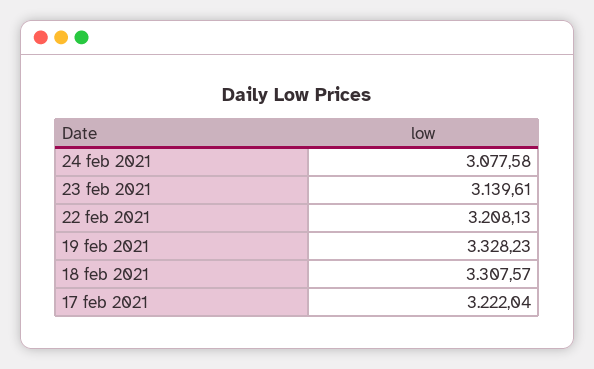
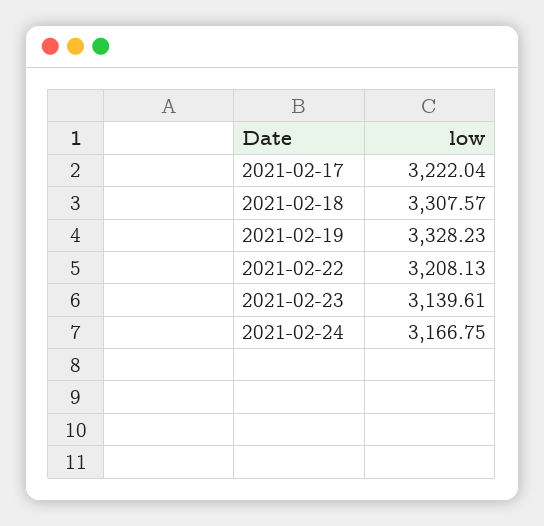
  {
-   "24 feb 2021": 3077.58,
+   "24 feb 2021": 3166.75,
    "23 feb 2021": 3139.61,
    "22 feb 2021": 3208.13,
    "19 feb 2021": 3328.23,
    "18 feb 2021": 3307.57,
    "17 feb 2021": 3222.04
  }

